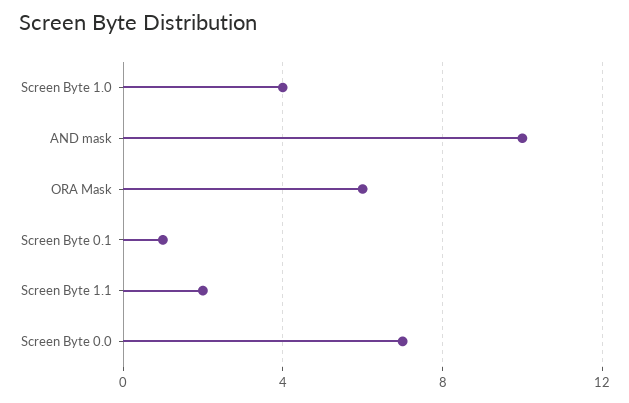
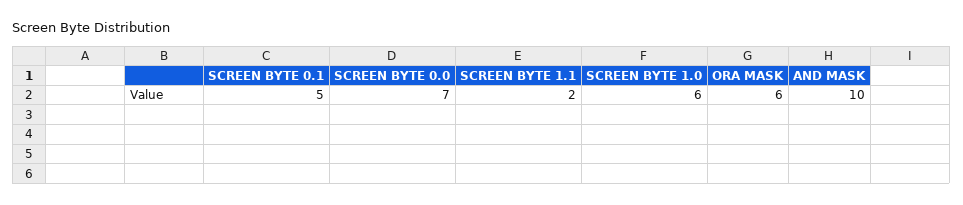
  {
-   "Screen Byte 1.0": 4,
+   "Screen Byte 1.0": 6,
    "AND mask": 10,
    "ORA Mask": 6,
-   "Screen Byte 0.1": 1,
+   "Screen Byte 0.1": 5,
    "Screen Byte 1.1": 2,
    "Screen Byte 0.0": 7
  }

